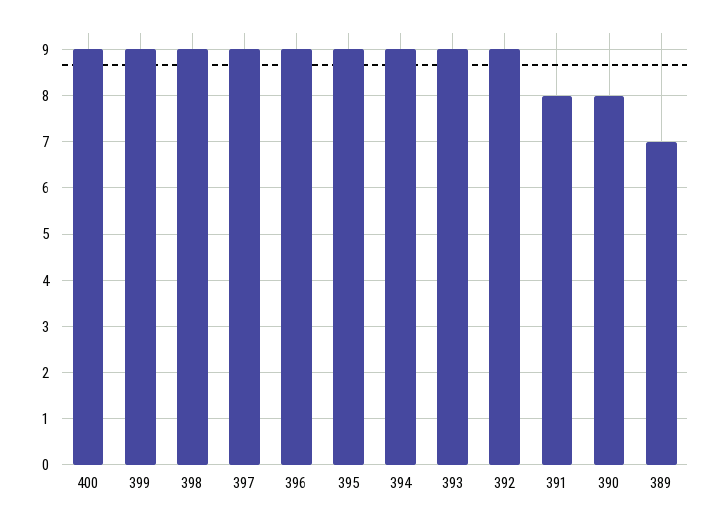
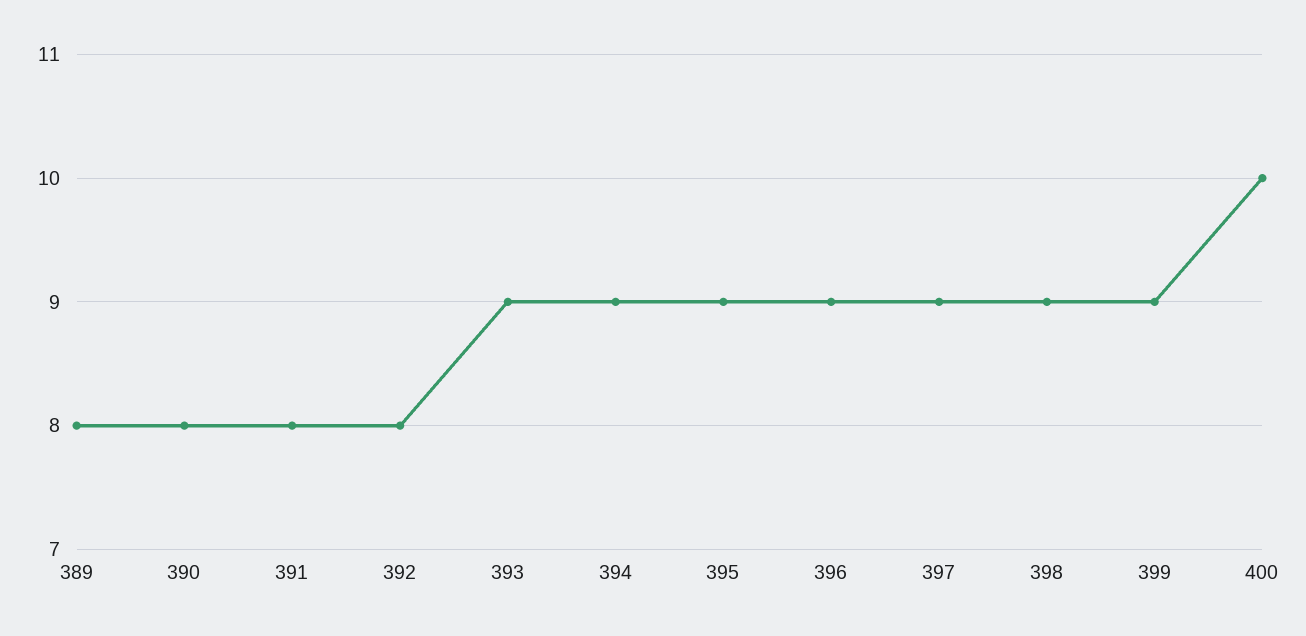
  {
-   "400": 9,
+   "400": 10,
    "399": 9,
    "398": 9,
    "397": 9,
    "396": 9,
    "395": 9,
    "394": 9,
    "393": 9,
-   "392": 9,
+   "392": 8,
    "391": 8,
    "390": 8,
-   "389": 7
+   "389": 8
  }

